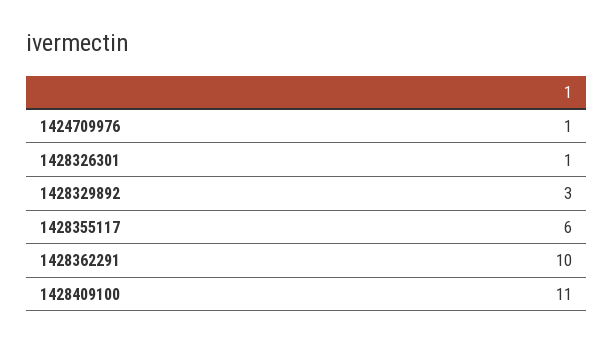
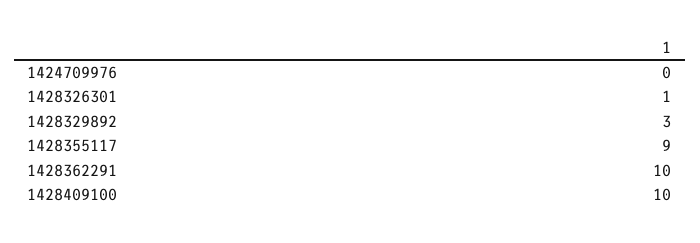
  {
-   "1424709976": 1,
+   "1424709976": 0,
    "1428326301": 1,
    "1428329892": 3,
-   "1428355117": 6,
+   "1428355117": 9,
    "1428362291": 10,
-   "1428409100": 11
+   "1428409100": 10
  }

